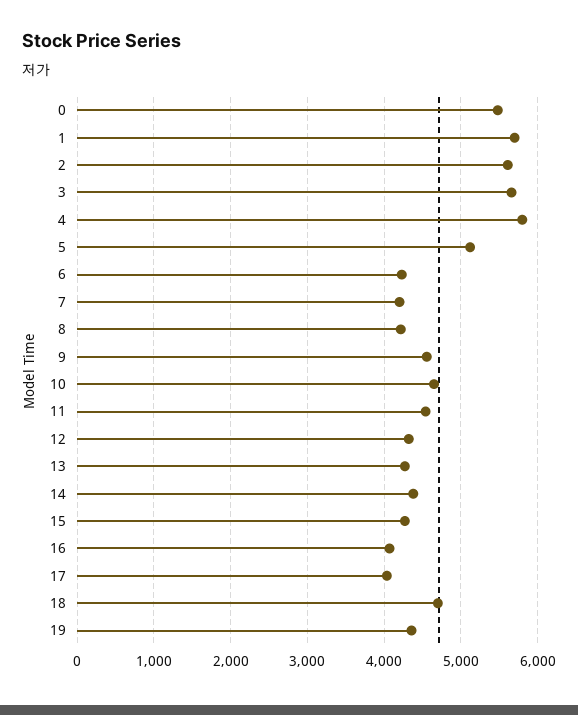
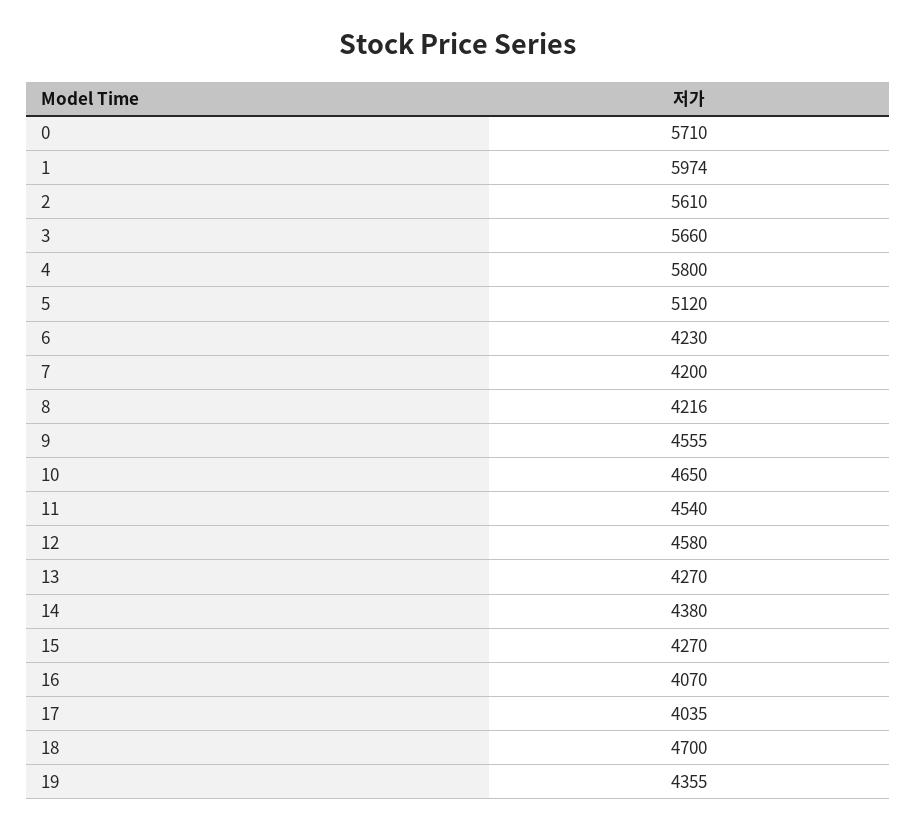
  {
-   "0": 5500,
+   "0": 5710,
-   "1": 5700,
+   "1": 5974,
    "2": 5610,
    "3": 5660,
    "4": 5800,
    "5": 5120,
    "6": 4230,
    "7": 4200,
    "8": 4216,
    "9": 4555,
    "10": 4650,
    "11": 4540,
-   "12": 4300,
+   "12": 4580,
    "13": 4270,
    "14": 4380,
    "15": 4270,
    "16": 4070,
    "17": 4035,
    "18": 4700,
    "19": 4355
  }

